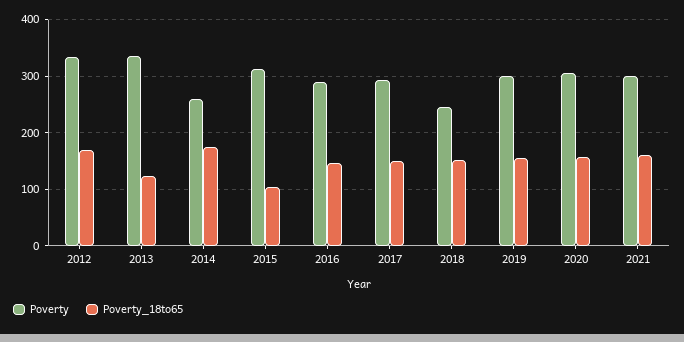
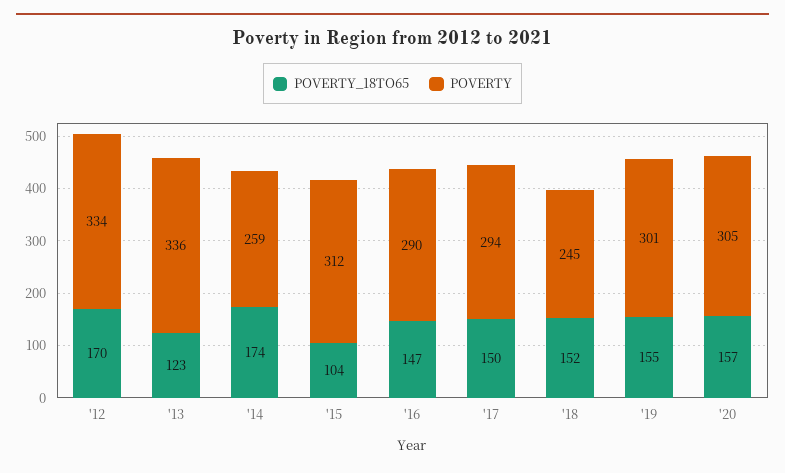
  {
    "Poverty": {
      "2012": 334,
      "2013": 336,
      "2014": 259,
      "2015": 312,
      "2016": 290,
      "2017": 294,
      "2018": 245,
      "2019": 301,
-     "2020": 305,
+     "2020": 305
-     "2021": 300
    },
    "Poverty_18to65": {
      "2012": 170,
      "2013": 123,
      "2014": 174,
      "2015": 104,
      "2016": 147,
      "2017": 150,
      "2018": 152,
      "2019": 155,
-     "2020": 157,
+     "2020": 157
-     "2021": 160
    }
  }

